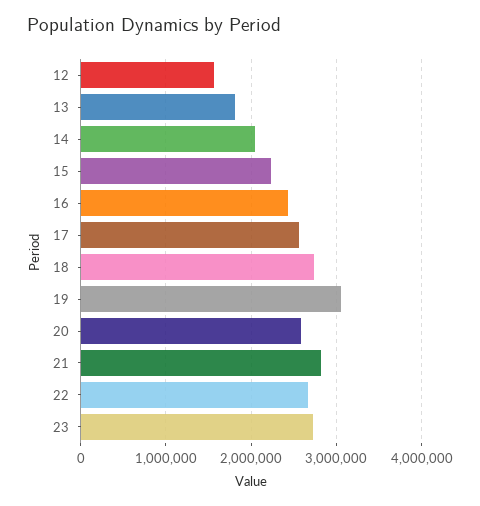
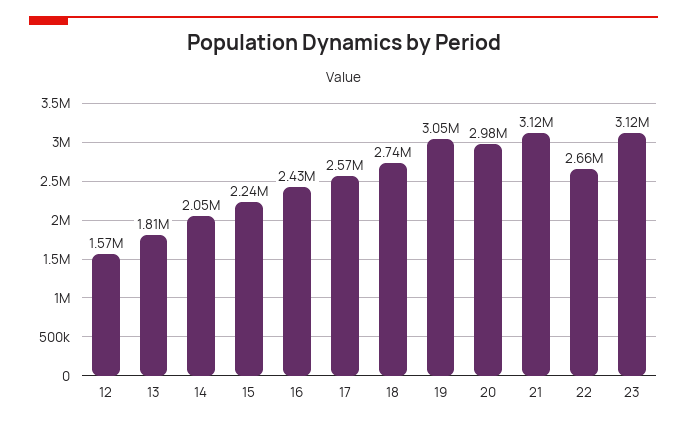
  {
    "12": 1570000,
    "13": 1810000,
    "14": 2050000,
    "15": 2240000,
    "16": 2430000,
    "17": 2570000,
    "18": 2740000,
    "19": 3050000,
-   "20": 2600000,
+   "20": 2980000,
-   "21": 2800000,
+   "21": 3120000,
    "22": 2660000,
-   "23": 2700000
+   "23": 3120000
  }

